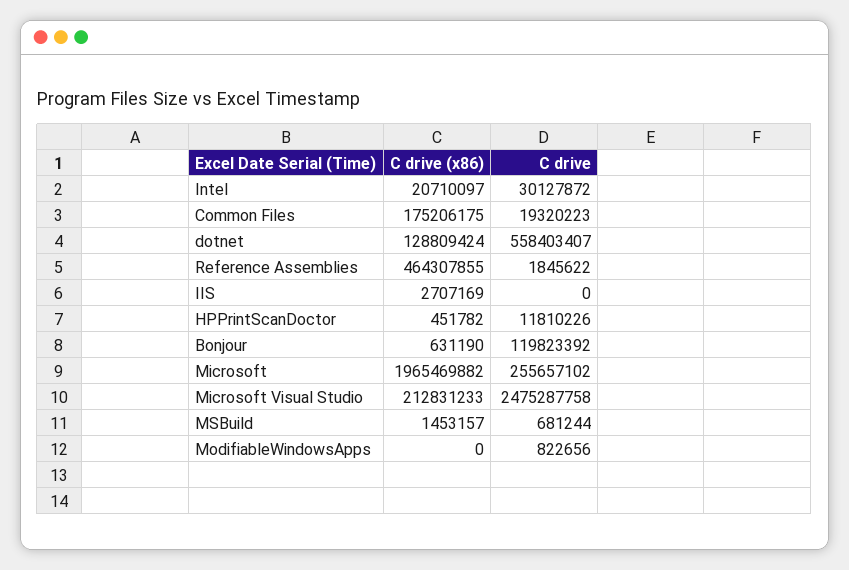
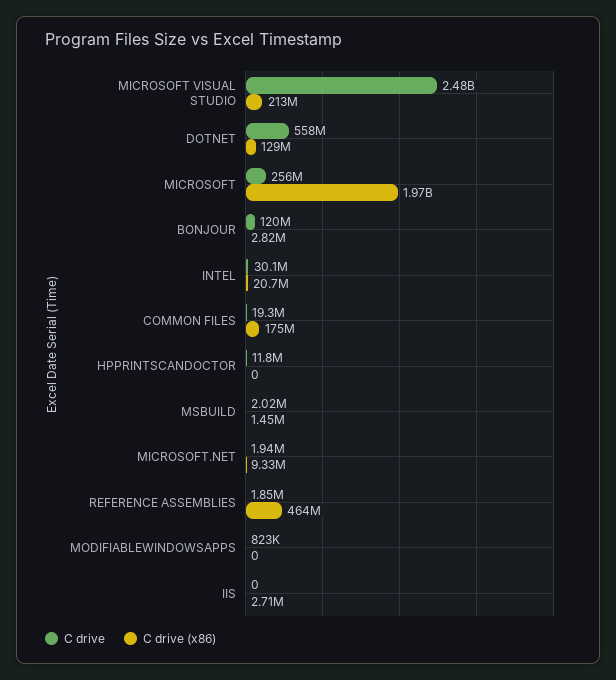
  {
    "C drive (x86)": {
      "Intel": 20710097,
      "Common Files": 175206175,
      "dotnet": 128809424,
      "Reference Assemblies": 464307855,
      "IIS": 2707169,
-     "HPPrintScanDoctor": 451782,
+     "HPPrintScanDoctor": 0,
-     "Bonjour": 631190,
+     "Bonjour": 2820000,
      "Microsoft": 1965469882,
      "Microsoft Visual Studio": 212831233,
      "MSBuild": 1453157,
-     "ModifiableWindowsApps": 0
+     "ModifiableWindowsApps": 0,
+     "MICROSOFT.NET": 9330000
    },
    "C drive": {
      "Intel": 30127872,
      "Common Files": 19320223,
      "dotnet": 558403407,
      "Reference Assemblies": 1845622,
      "IIS": 0,
      "HPPrintScanDoctor": 11810226,
      "Bonjour": 119823392,
      "Microsoft": 255657102,
      "Microsoft Visual Studio": 2475287758,
-     "MSBuild": 681244,
+     "MSBuild": 2020000,
-     "ModifiableWindowsApps": 822656
+     "ModifiableWindowsApps": 822656,
+     "MICROSOFT.NET": 1940000
    }
  }

